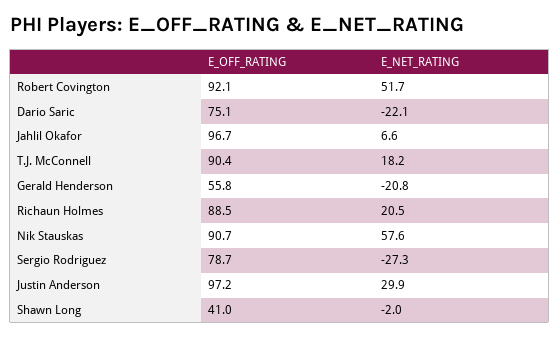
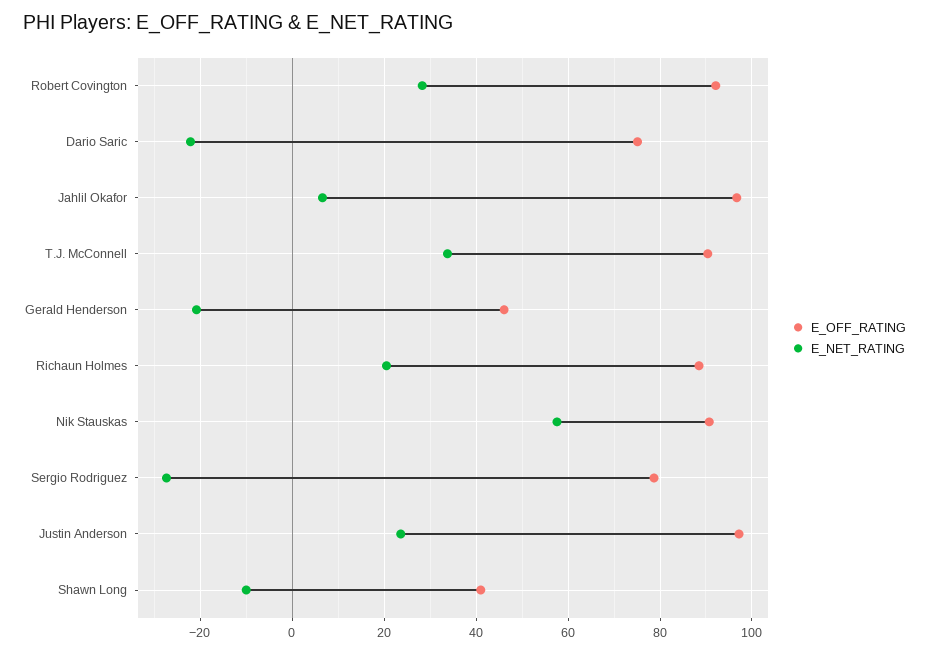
  {
    "E_OFF_RATING": {
      "Robert Covington": 92.1,
      "Dario Saric": 75.1,
      "Jahlil Okafor": 96.7,
      "T.J. McConnell": 90.4,
-     "Gerald Henderson": 55.8,
+     "Gerald Henderson": 46,
      "Richaun Holmes": 88.5,
      "Nik Stauskas": 90.7,
      "Sergio Rodriguez": 78.7,
      "Justin Anderson": 97.2,
      "Shawn Long": 41
    },
    "E_NET_RATING": {
-     "Robert Covington": 51.7,
+     "Robert Covington": 28,
      "Dario Saric": -22.1,
      "Jahlil Okafor": 6.6,
-     "T.J. McConnell": 18.2,
+     "T.J. McConnell": 34,
      "Gerald Henderson": -20.8,
      "Richaun Holmes": 20.5,
      "Nik Stauskas": 57.6,
      "Sergio Rodriguez": -27.3,
-     "Justin Anderson": 29.9,
+     "Justin Anderson": 24,
-     "Shawn Long": -2
+     "Shawn Long": -10
    }
  }

